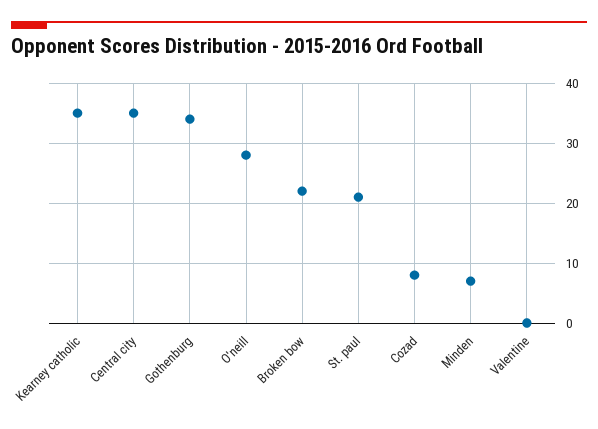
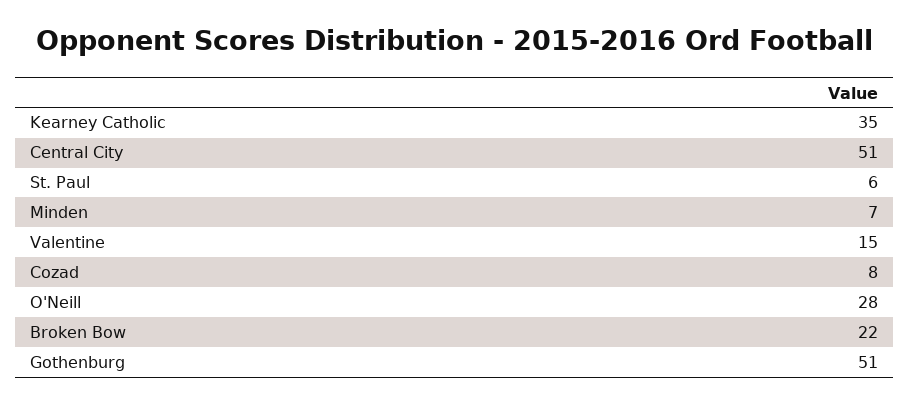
  {
    "Kearney catholic": 35,
-   "Central city": 35,
+   "Central city": 51,
-   "Gothenburg": 35,
+   "Gothenburg": 51,
    "O'neill": 28,
    "Broken bow": 22,
-   "St. paul": 20,
+   "St. paul": 6,
    "Cozad": 8,
    "Minden": 7,
-   "Valentine": 0
+   "Valentine": 15
  }

